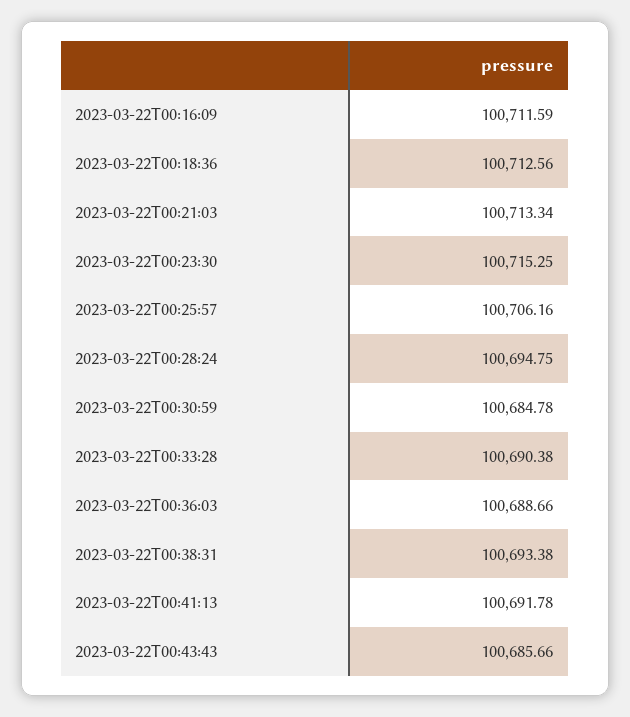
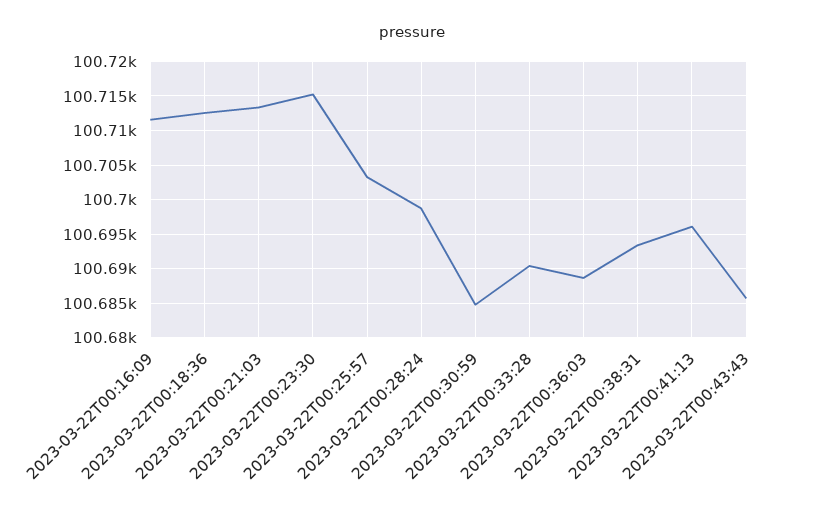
  {
    "2023-03-22T00:16:09": 100711.59,
    "2023-03-22T00:18:36": 100712.56,
    "2023-03-22T00:21:03": 100713.34,
    "2023-03-22T00:23:30": 100715.25,
-   "2023-03-22T00:25:57": 100706.16,
+   "2023-03-22T00:25:57": 100703,
-   "2023-03-22T00:28:24": 100694.75,
+   "2023-03-22T00:28:24": 100699,
    "2023-03-22T00:30:59": 100684.78,
    "2023-03-22T00:33:28": 100690.38,
    "2023-03-22T00:36:03": 100688.66,
    "2023-03-22T00:38:31": 100693.38,
-   "2023-03-22T00:41:13": 100691.78,
+   "2023-03-22T00:41:13": 100696,
    "2023-03-22T00:43:43": 100685.66
  }

